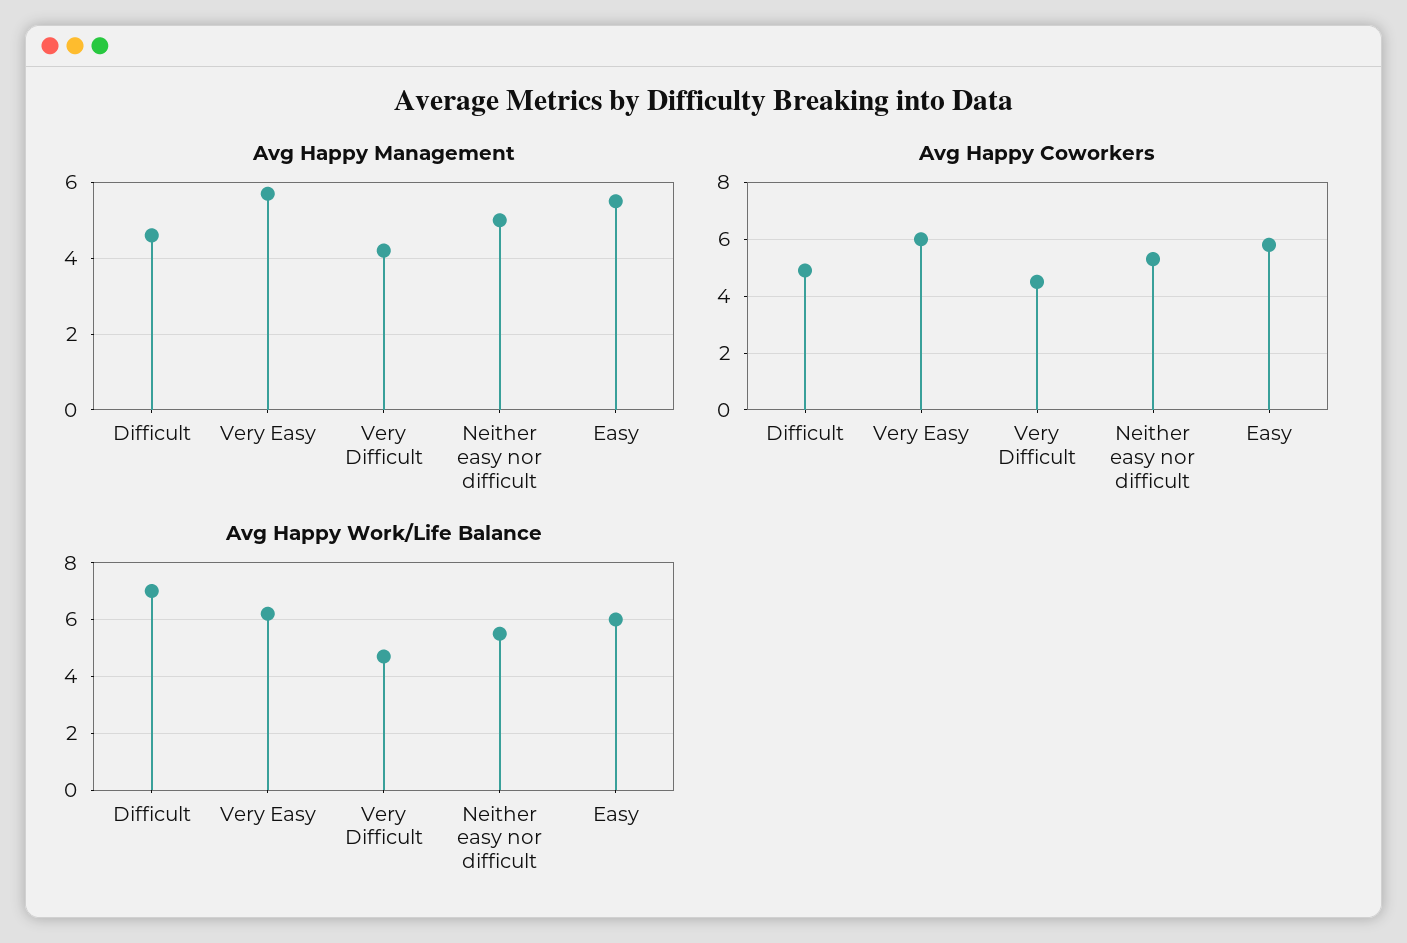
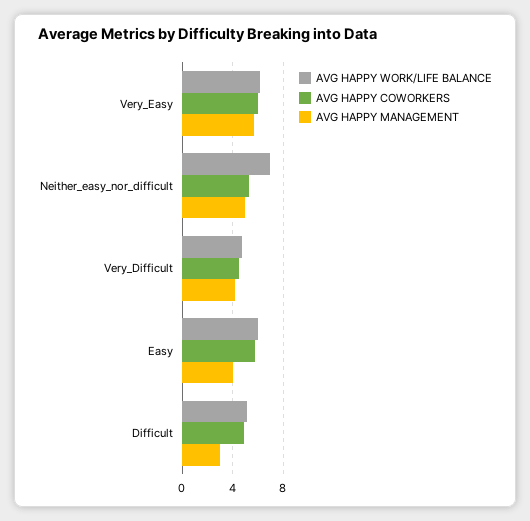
  {
    "Avg Happy Management": {
-     "Difficult": 4.5,
+     "Difficult": 3,
      "Very Easy": 5.5,
      "Very Difficult": 4,
      "Neither easy nor difficult": 5,
-     "Easy": 5.5
+     "Easy": 4
    },
    "Avg Happy Coworkers": {
      "Difficult": 5,
      "Very Easy": 6,
      "Very Difficult": 4.5,
      "Neither easy nor difficult": 5.5,
      "Easy": 6
    },
    "Avg Happy Work/Life Balance": {
-     "Difficult": 7,
+     "Difficult": 5,
      "Very Easy": 6,
      "Very Difficult": 4.5,
-     "Neither easy nor difficult": 5.5,
+     "Neither easy nor difficult": 7,
      "Easy": 6
    }
  }

